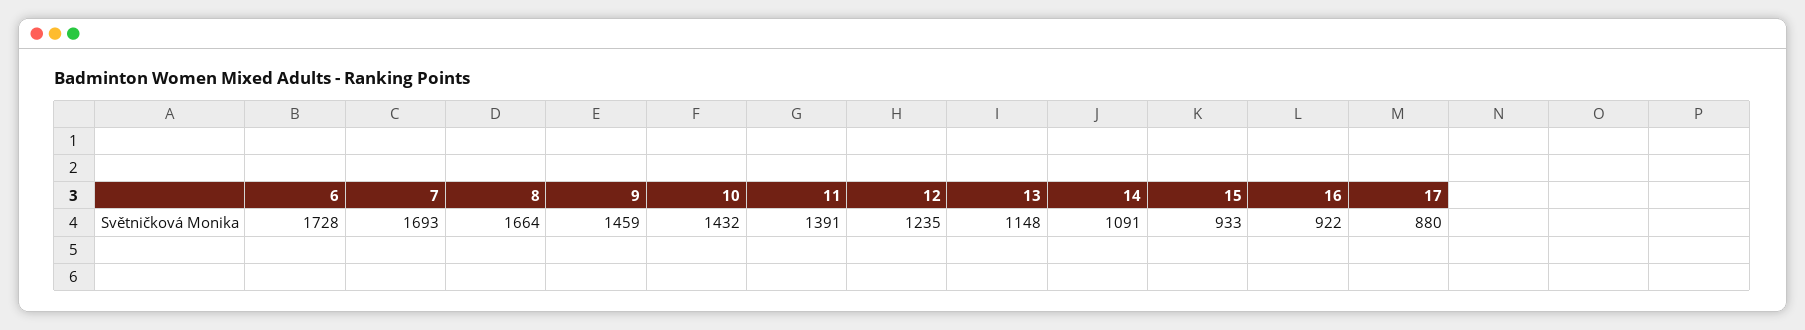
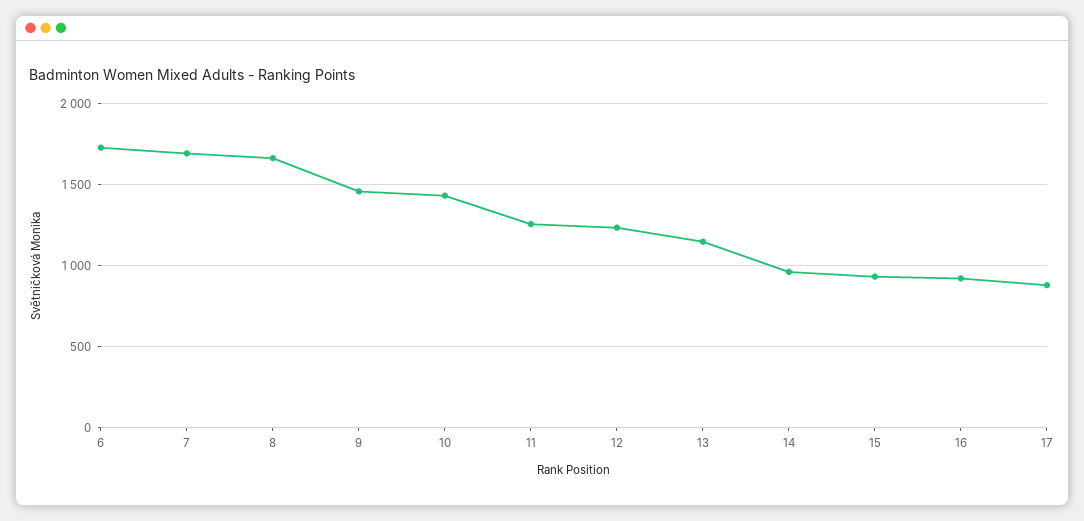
  {
    "6": 1728,
    "7": 1693,
    "8": 1664,
    "9": 1459,
    "10": 1432,
-   "11": 1391,
+   "11": 1250,
    "12": 1235,
    "13": 1148,
-   "14": 1091,
+   "14": 950,
    "15": 933,
    "16": 922,
    "17": 880
  }

